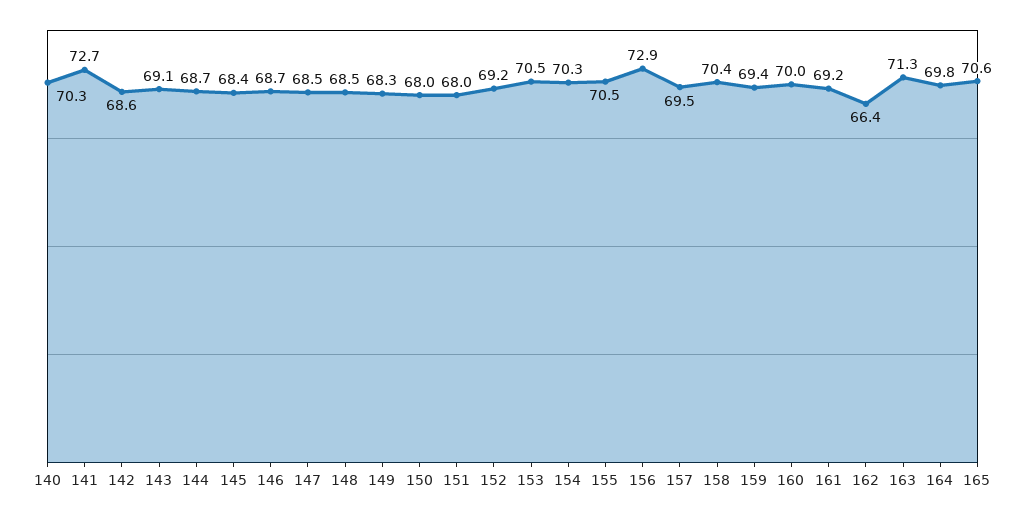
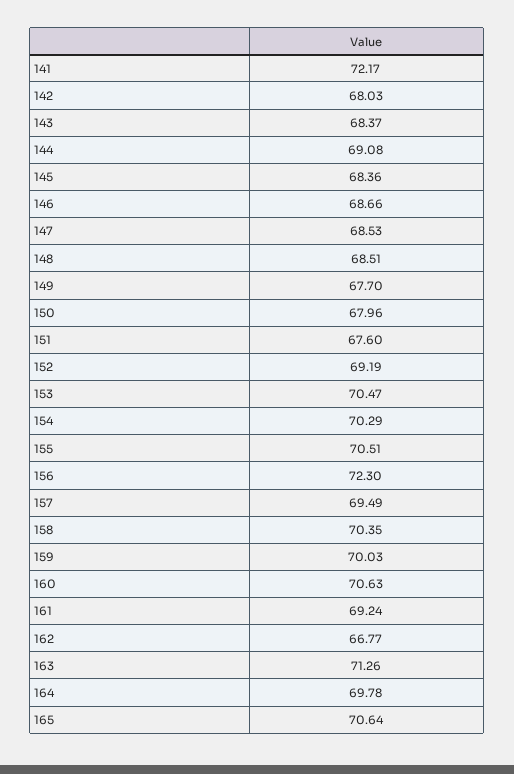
  {
-   "140": 70.3,
-   "141": 72.7,
+   "141": 72.17,
-   "142": 68.6,
+   "142": 68.03,
-   "143": 69.1,
+   "143": 68.37,
-   "144": 68.7,
+   "144": 69.08,
    "145": 68.36,
    "146": 68.66,
    "147": 68.53,
    "148": 68.51,
-   "149": 68.3,
+   "149": 67.7,
    "150": 67.96,
-   "151": 68,
+   "151": 67.6,
    "152": 69.19,
    "153": 70.47,
    "154": 70.29,
    "155": 70.51,
-   "156": 72.9,
+   "156": 72.3,
    "157": 69.49,
    "158": 70.35,
-   "159": 69.4,
+   "159": 70.03,
-   "160": 70,
+   "160": 70.63,
    "161": 69.24,
-   "162": 66.4,
+   "162": 66.77,
    "163": 71.26,
    "164": 69.78,
    "165": 70.64
  }

